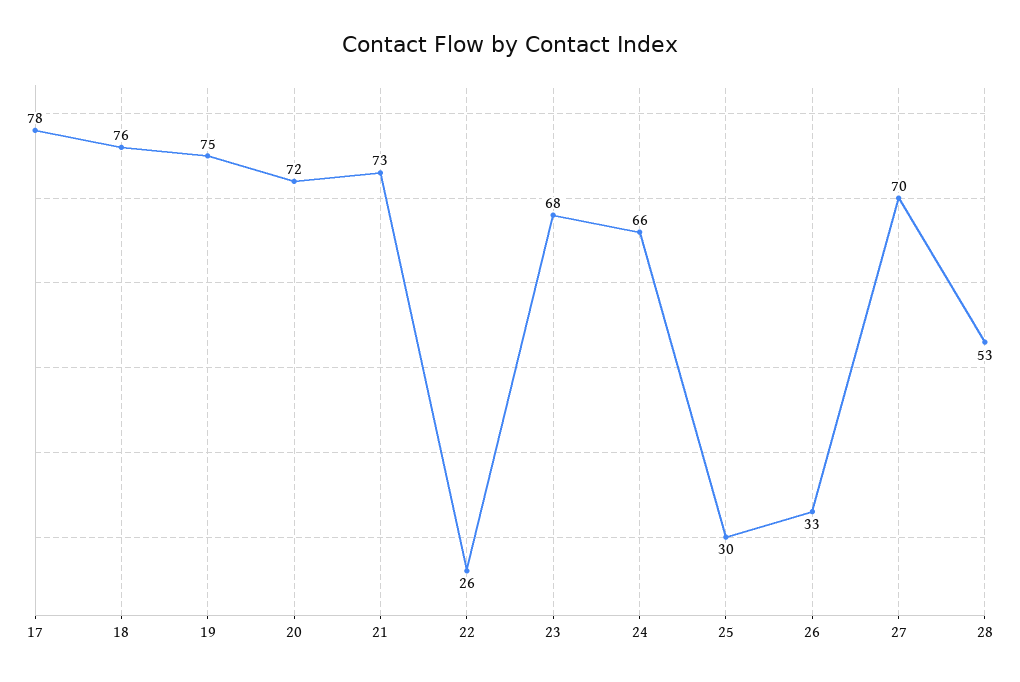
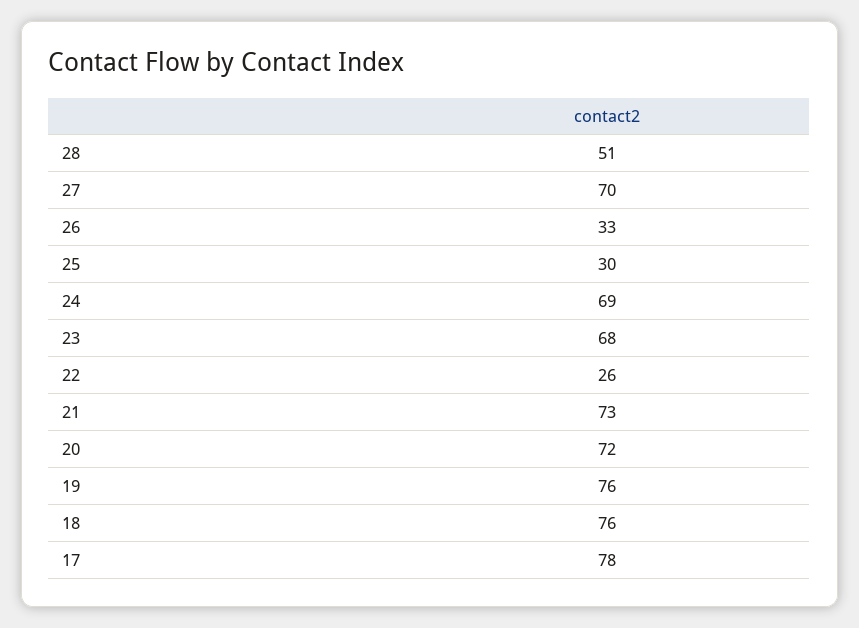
  {
    "17": 78,
    "18": 76,
-   "19": 75,
+   "19": 76,
    "20": 72,
    "21": 73,
    "22": 26,
    "23": 68,
-   "24": 66,
+   "24": 69,
    "25": 30,
    "26": 33,
    "27": 70,
-   "28": 53
+   "28": 51
  }

